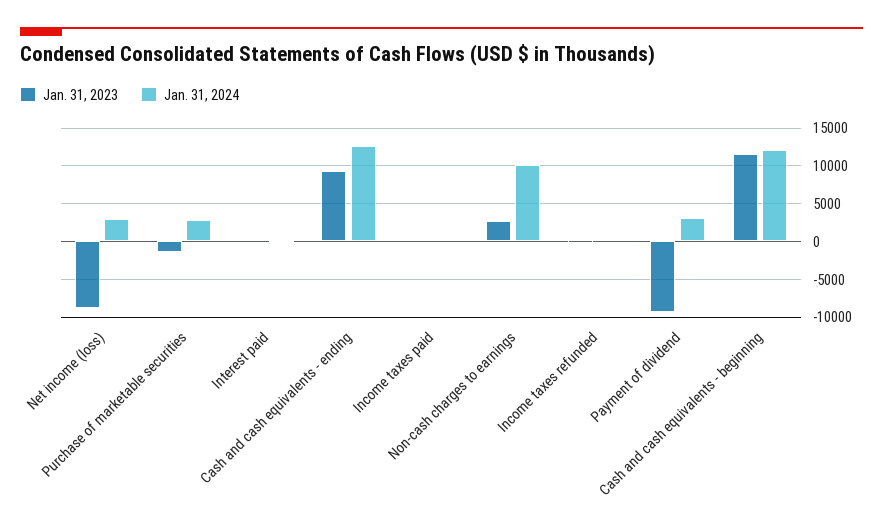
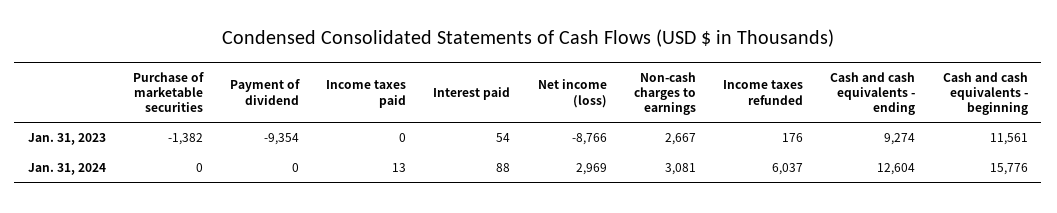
  {
    "Jan. 31, 2023": {
      "Net income (loss)": -8766,
      "Purchase of marketable securities": -1382,
      "Interest paid": 54,
      "Cash and cash equivalents - ending": 9274,
      "Income taxes paid": 0,
      "Non-cash charges to earnings": 2667,
      "Income taxes refunded": 176,
      "Payment of dividend": -9354,
      "Cash and cash equivalents - beginning": 11561
    },
    "Jan. 31, 2024": {
      "Net income (loss)": 2969,
-     "Purchase of marketable securities": 3000,
+     "Purchase of marketable securities": 0,
      "Interest paid": 88,
      "Cash and cash equivalents - ending": 12604,
      "Income taxes paid": 13,
-     "Non-cash charges to earnings": 10000,
+     "Non-cash charges to earnings": 3081,
-     "Income taxes refunded": 0,
+     "Income taxes refunded": 6037,
-     "Payment of dividend": 3000,
+     "Payment of dividend": 0,
-     "Cash and cash equivalents - beginning": 12000
+     "Cash and cash equivalents - beginning": 15776
    }
  }

